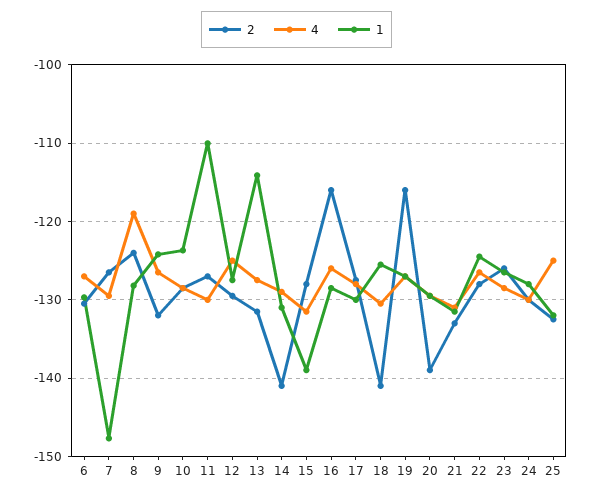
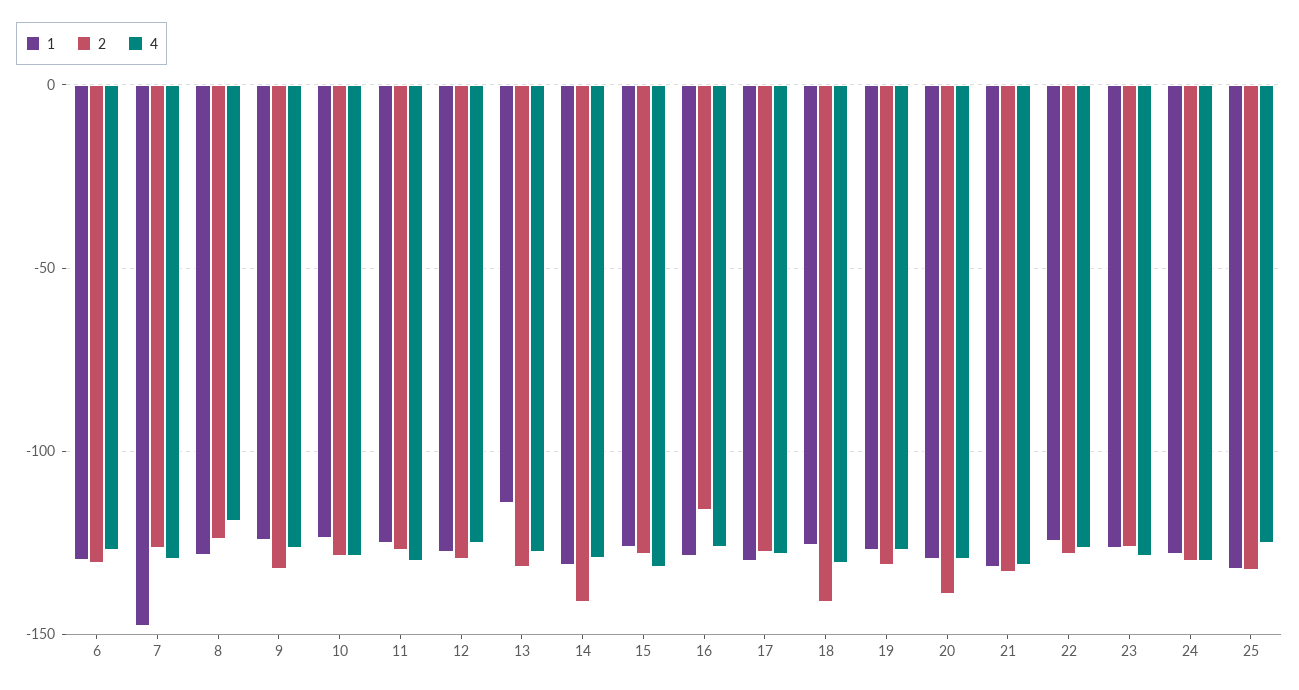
  {
    "2": {
      "6": -131,
      "7": -127,
      "8": -124,
      "9": -132,
      "10": -129,
      "11": -127,
      "12": -130,
      "13": -132,
      "14": -141,
      "15": -128,
      "16": -116,
      "17": -128,
      "18": -141,
-     "19": -116,
+     "19": -130,
      "20": -139,
      "21": -133,
      "22": -128,
      "23": -126,
      "24": -130,
      "25": -133
    },
    "4": {
      "6": -127,
      "7": -130,
      "8": -119,
      "9": -127,
      "10": -129,
      "11": -130,
      "12": -125,
      "13": -128,
      "14": -129,
      "15": -132,
      "16": -126,
      "17": -128,
      "18": -131,
      "19": -127,
      "20": -130,
      "21": -131,
      "22": -127,
      "23": -129,
      "24": -130,
      "25": -125
    },
    "1": {
      "6": -130,
      "7": -148,
      "8": -128,
      "9": -124,
      "10": -124,
-     "11": -110,
+     "11": -125,
      "12": -128,
      "13": -114,
      "14": -131,
-     "15": -139,
+     "15": -125,
      "16": -129,
      "17": -130,
      "18": -126,
      "19": -127,
      "20": -130,
      "21": -132,
      "22": -125,
      "23": -127,
      "24": -128,
      "25": -132
    }
  }

